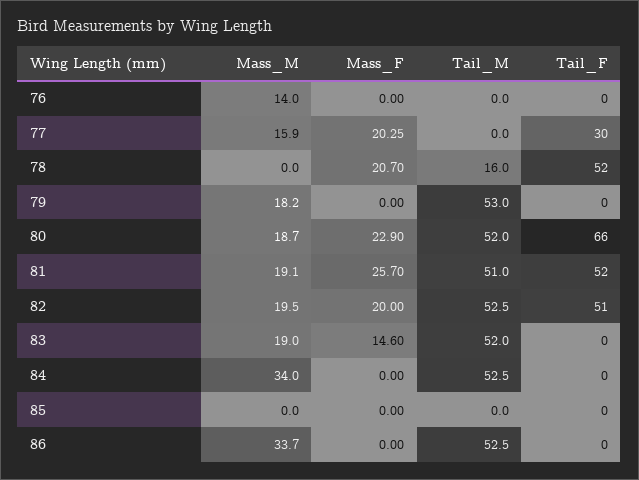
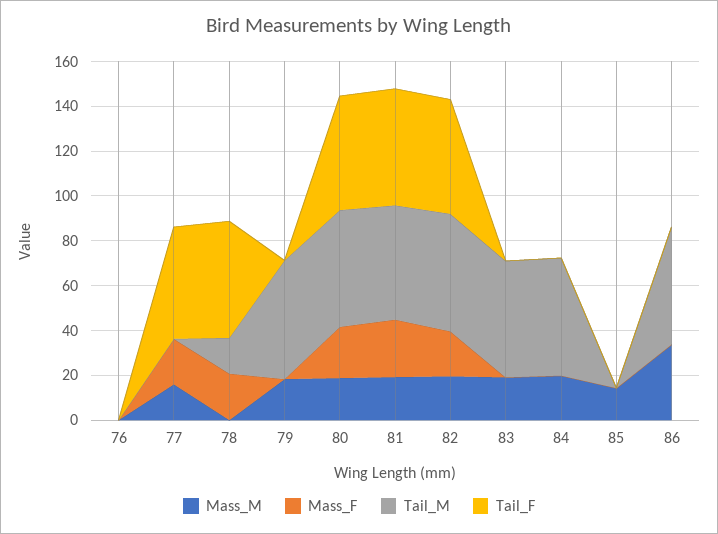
  {
    "Mass_M": {
-     "76": 14,
+     "76": 0,
      "77": 15.9,
      "78": 0,
      "79": 18.2,
      "80": 18.7,
      "81": 19.1,
      "82": 19.5,
      "83": 19,
-     "84": 34,
+     "84": 20,
-     "85": 0,
+     "85": 15,
      "86": 33.7
    },
    "Mass_F": {
      "76": 0,
      "77": 20.25,
      "78": 20.7,
      "79": 0,
      "80": 22.9,
      "81": 25.7,
      "82": 20,
-     "83": 14.6,
+     "83": 0,
      "84": 0,
      "85": 0,
      "86": 0
    },
    "Tail_M": {
      "76": 0,
      "77": 0,
      "78": 16,
      "79": 53,
      "80": 52,
      "81": 51,
      "82": 52.5,
      "83": 52,
      "84": 52.5,
      "85": 0,
      "86": 52.5
    },
    "Tail_F": {
      "76": 0,
-     "77": 30,
+     "77": 50,
      "78": 52,
      "79": 0,
-     "80": 66,
+     "80": 50,
      "81": 52,
      "82": 51,
      "83": 0,
      "84": 0,
      "85": 0,
      "86": 0
    }
  }

